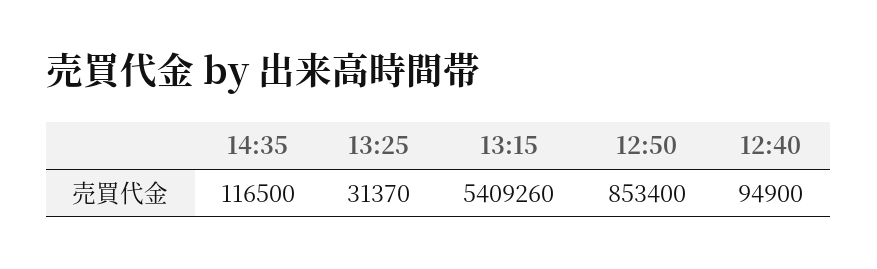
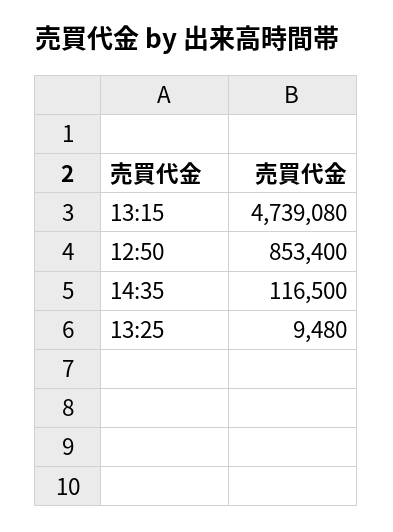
  {
    "14:35": 116500,
-   "13:25": 31370,
+   "13:25": 9480,
-   "13:15": 5409260,
+   "13:15": 4739080,
-   "12:50": 853400,
+   "12:50": 853400
-   "12:40": 94900
  }

